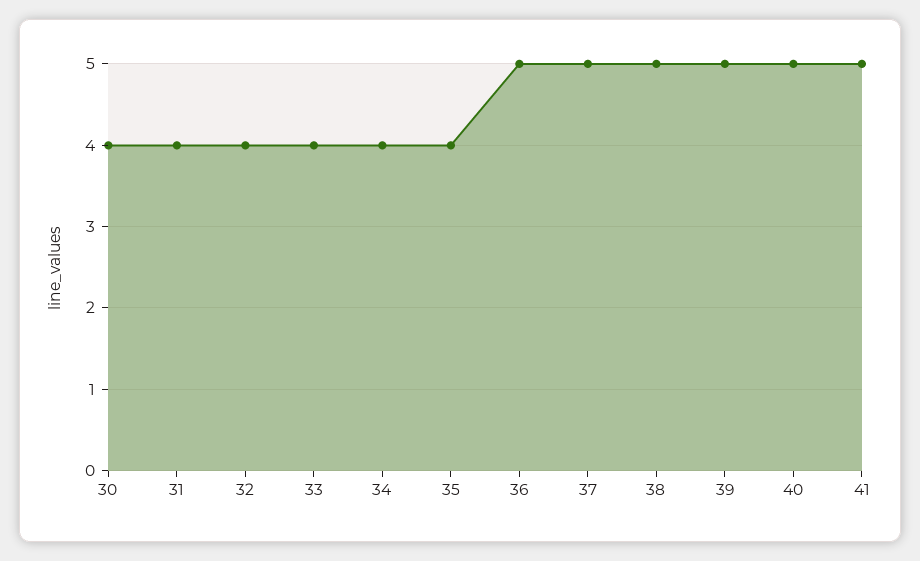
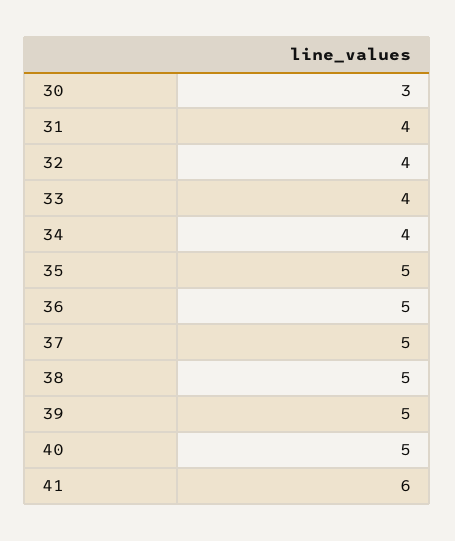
  {
-   "30": 4,
+   "30": 3,
    "31": 4,
    "32": 4,
    "33": 4,
    "34": 4,
-   "35": 4,
+   "35": 5,
    "36": 5,
    "37": 5,
    "38": 5,
    "39": 5,
    "40": 5,
-   "41": 5
+   "41": 6
  }

